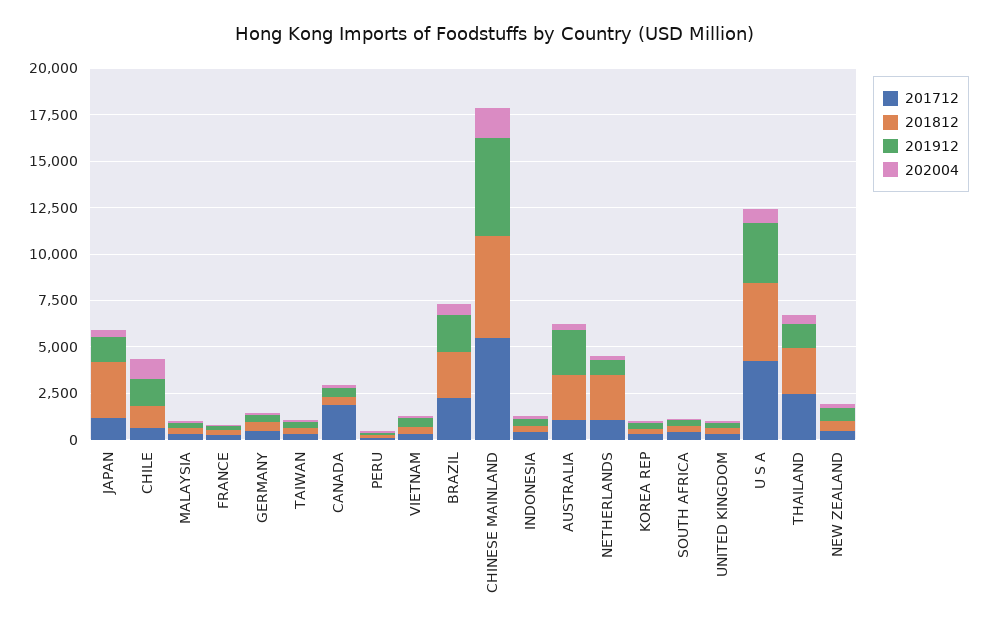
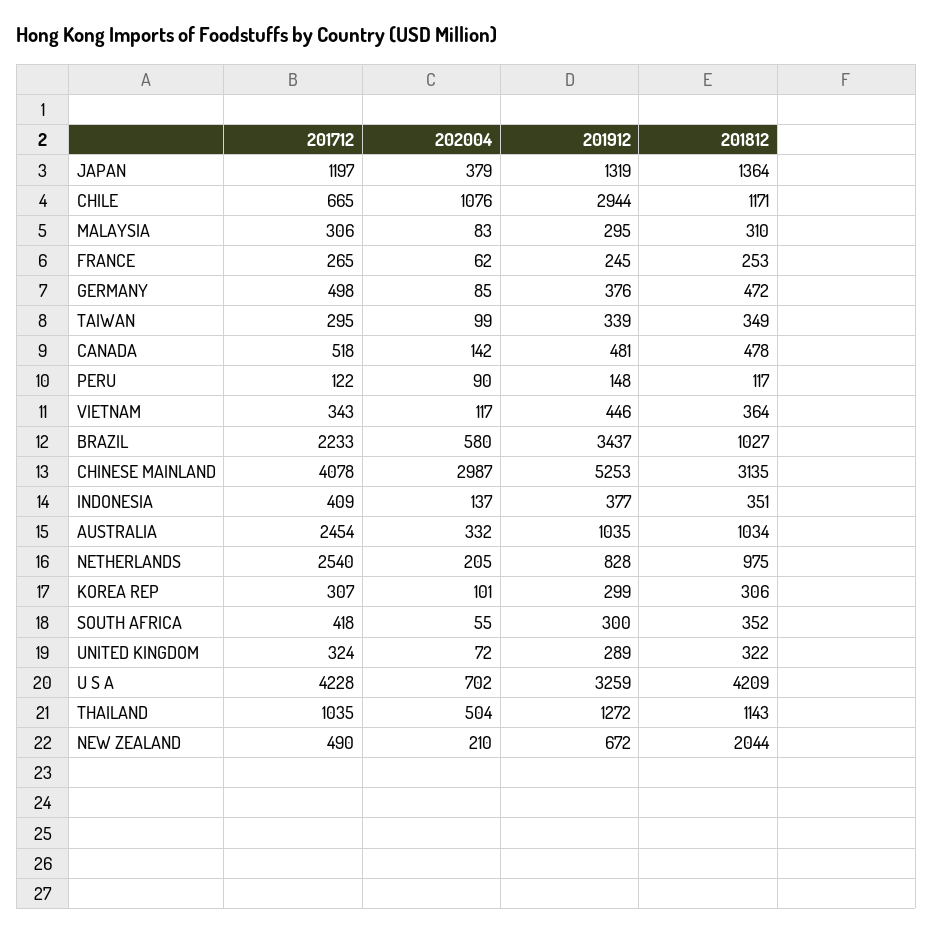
  {
    "201712": {
      "JAPAN": 1197,
      "CHILE": 665,
      "MALAYSIA": 306,
      "FRANCE": 265,
      "GERMANY": 498,
      "TAIWAN": 295,
-     "CANADA": 2000,
+     "CANADA": 518,
      "PERU": 122,
      "VIETNAM": 343,
      "BRAZIL": 2233,
-     "CHINESE MAINLAND": 5500,
+     "CHINESE MAINLAND": 4078,
      "INDONESIA": 409,
-     "AUSTRALIA": 1000,
+     "AUSTRALIA": 2454,
-     "NETHERLANDS": 1000,
+     "NETHERLANDS": 2540,
      "KOREA REP": 307,
      "SOUTH AFRICA": 418,
      "UNITED KINGDOM": 324,
      "U S A": 4228,
-     "THAILAND": 2500,
+     "THAILAND": 1035,
      "NEW ZEALAND": 490
    },
    "201812": {
-     "JAPAN": 3000,
+     "JAPAN": 1364,
      "CHILE": 1171,
      "MALAYSIA": 310,
      "FRANCE": 253,
      "GERMANY": 472,
      "TAIWAN": 349,
      "CANADA": 478,
      "PERU": 117,
      "VIETNAM": 364,
-     "BRAZIL": 2500,
+     "BRAZIL": 1027,
-     "CHINESE MAINLAND": 5500,
+     "CHINESE MAINLAND": 3135,
      "INDONESIA": 351,
-     "AUSTRALIA": 2500,
+     "AUSTRALIA": 1034,
-     "NETHERLANDS": 2500,
+     "NETHERLANDS": 975,
      "KOREA REP": 306,
      "SOUTH AFRICA": 352,
      "UNITED KINGDOM": 322,
      "U S A": 4209,
-     "THAILAND": 2500,
+     "THAILAND": 1143,
-     "NEW ZEALAND": 500
+     "NEW ZEALAND": 2044
    },
    "201912": {
      "JAPAN": 1319,
-     "CHILE": 1500,
+     "CHILE": 2944,
      "MALAYSIA": 295,
      "FRANCE": 245,
      "GERMANY": 376,
      "TAIWAN": 339,
      "CANADA": 481,
      "PERU": 148,
      "VIETNAM": 446,
-     "BRAZIL": 2000,
+     "BRAZIL": 3437,
      "CHINESE MAINLAND": 5253,
      "INDONESIA": 377,
-     "AUSTRALIA": 2500,
+     "AUSTRALIA": 1035,
      "NETHERLANDS": 828,
      "KOREA REP": 299,
      "SOUTH AFRICA": 300,
      "UNITED KINGDOM": 289,
      "U S A": 3259,
      "THAILAND": 1272,
      "NEW ZEALAND": 672
    },
    "202004": {
      "JAPAN": 379,
      "CHILE": 1076,
      "MALAYSIA": 83,
      "FRANCE": 62,
      "GERMANY": 85,
      "TAIWAN": 99,
      "CANADA": 142,
      "PERU": 90,
      "VIETNAM": 117,
      "BRAZIL": 580,
-     "CHINESE MAINLAND": 1500,
+     "CHINESE MAINLAND": 2987,
      "INDONESIA": 137,
      "AUSTRALIA": 332,
      "NETHERLANDS": 205,
      "KOREA REP": 101,
      "SOUTH AFRICA": 55,
      "UNITED KINGDOM": 72,
      "U S A": 702,
      "THAILAND": 504,
      "NEW ZEALAND": 210
    }
  }

